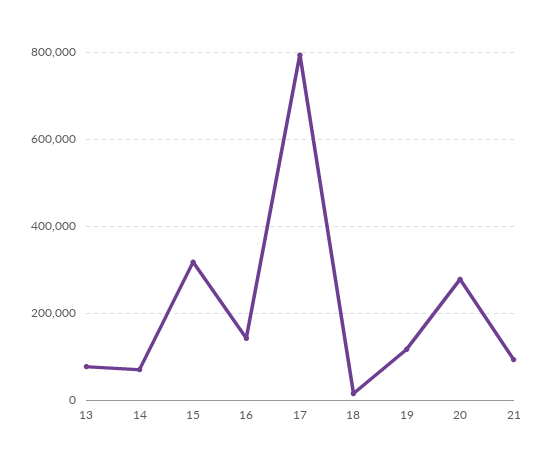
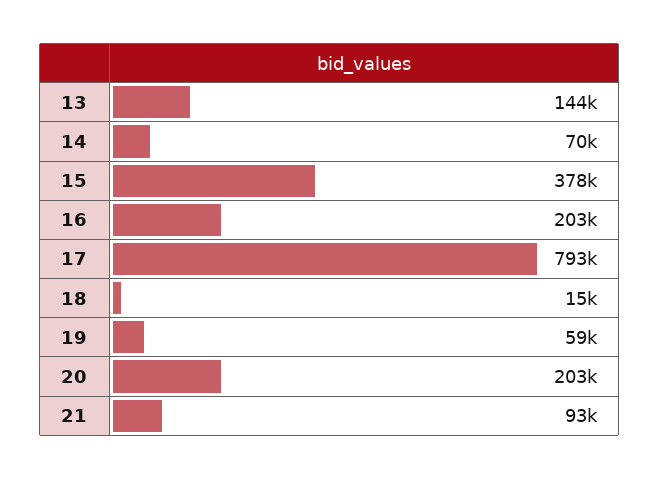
  {
-   "13": 80000,
+   "13": 144000,
    "14": 70000,
-   "15": 320000,
+   "15": 378000,
-   "16": 140000,
+   "16": 203000,
    "17": 793000,
    "18": 15000,
-   "19": 120000,
+   "19": 59000,
-   "20": 280000,
+   "20": 203000,
    "21": 93000
  }

